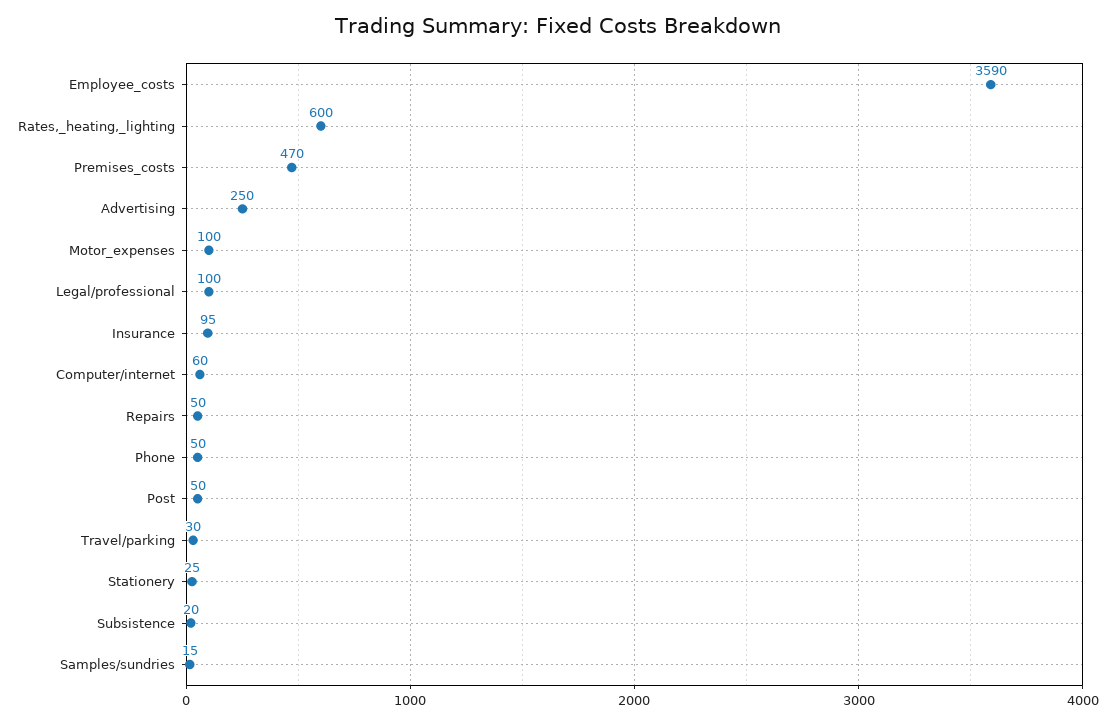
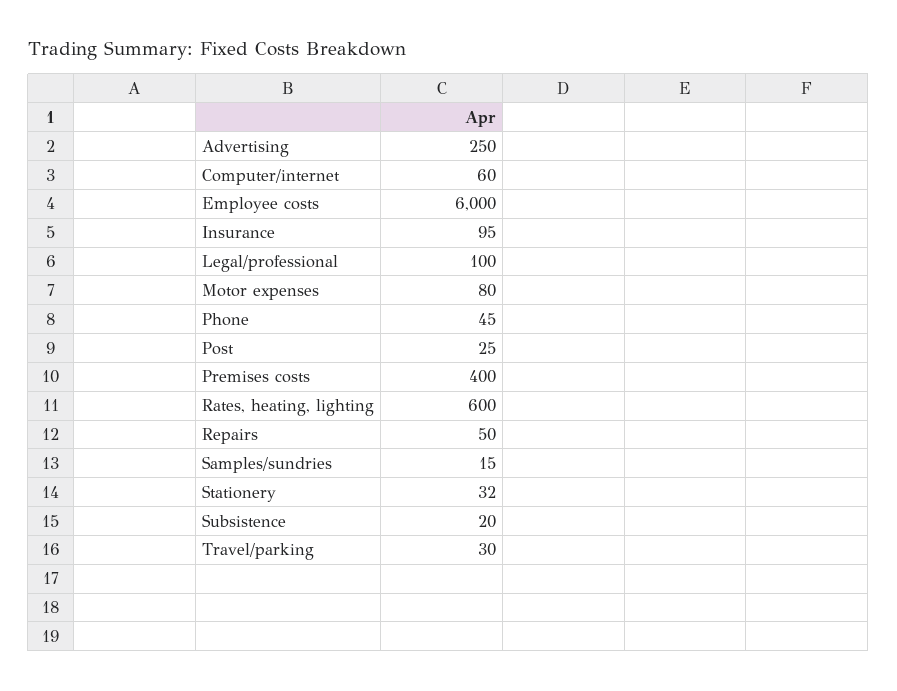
  {
-   "Employee_costs": 3590,
+   "Employee_costs": 6000,
    "Rates,_heating,_lighting": 600,
-   "Premises_costs": 470,
+   "Premises_costs": 400,
    "Advertising": 250,
-   "Motor_expenses": 100,
+   "Motor_expenses": 80,
    "Legal/professional": 100,
    "Insurance": 95,
    "Computer/internet": 60,
    "Repairs": 50,
-   "Phone": 50,
+   "Phone": 45,
-   "Post": 50,
+   "Post": 25,
    "Travel/parking": 30,
-   "Stationery": 25,
+   "Stationery": 32,
    "Subsistence": 20,
    "Samples/sundries": 15
  }

